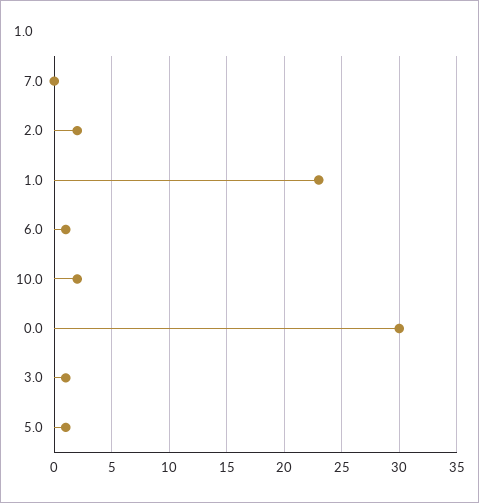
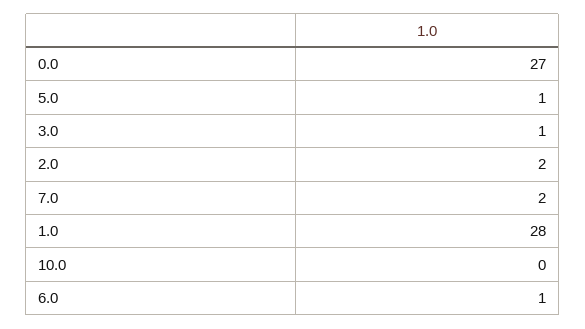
  {
-   "7.0": 0,
+   "7.0": 2,
    "2.0": 2,
-   "1.0": 23,
+   "1.0": 28,
    "6.0": 1,
-   "10.0": 2,
+   "10.0": 0,
-   "0.0": 30,
+   "0.0": 27,
    "3.0": 1,
    "5.0": 1
  }

